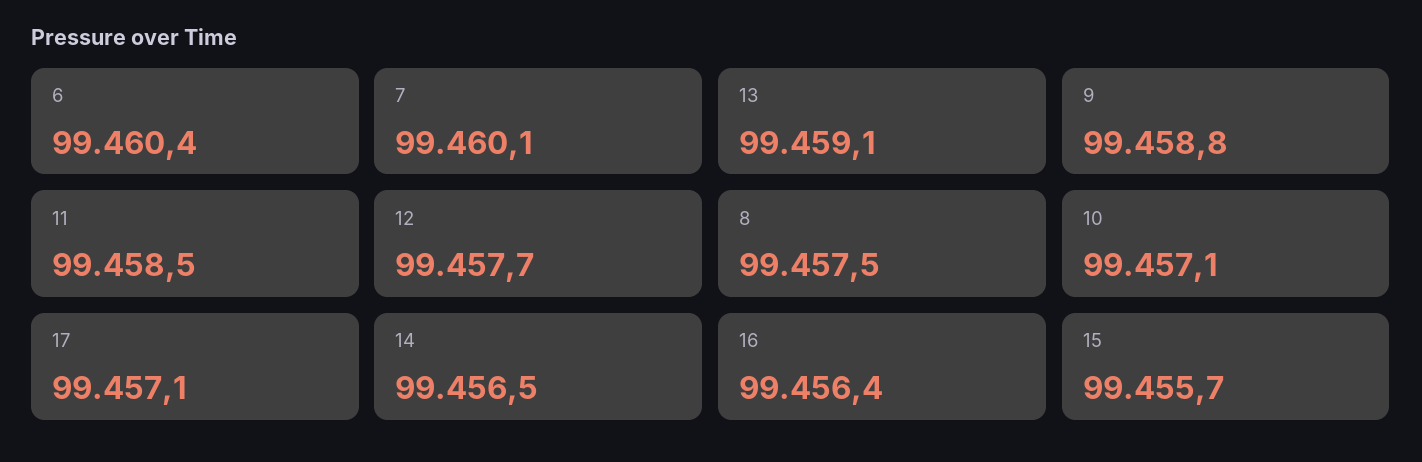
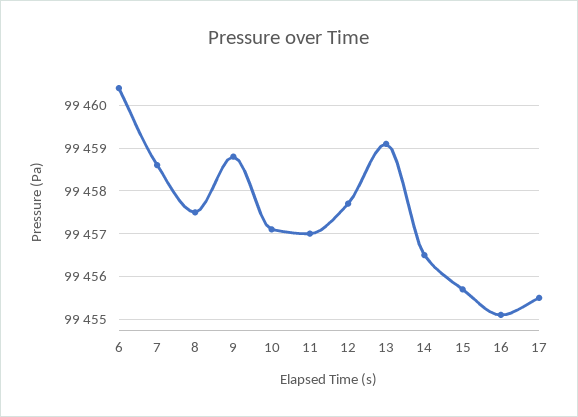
  {
    "6": 99460.4,
-   "7": 99460.1,
+   "7": 99458.5,
    "13": 99459.1,
    "9": 99458.8,
-   "11": 99458.5,
+   "11": 99457,
    "12": 99457.7,
    "8": 99457.5,
    "10": 99457.1,
-   "17": 99457.1,
+   "17": 99455.5,
    "14": 99456.5,
-   "16": 99456.4,
+   "16": 99455,
    "15": 99455.7
  }

